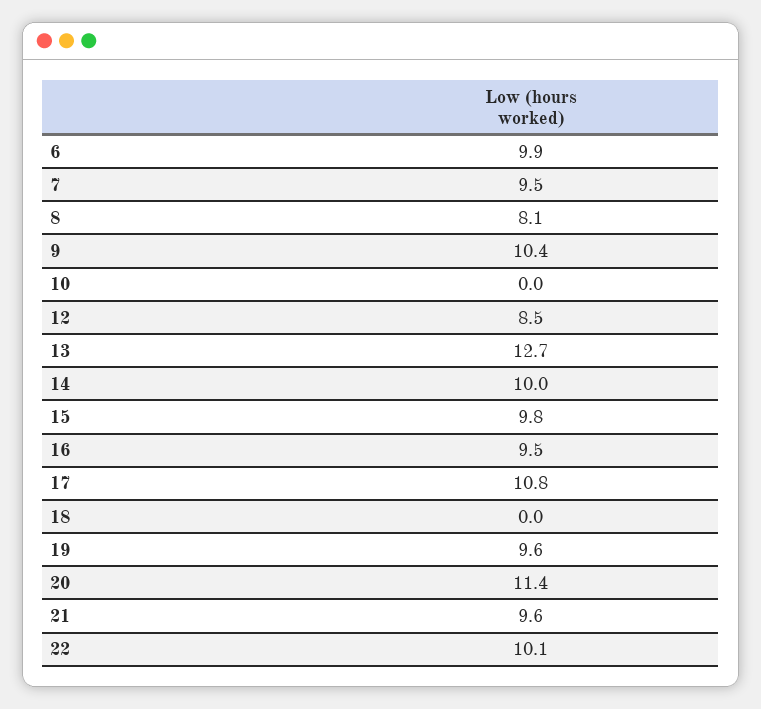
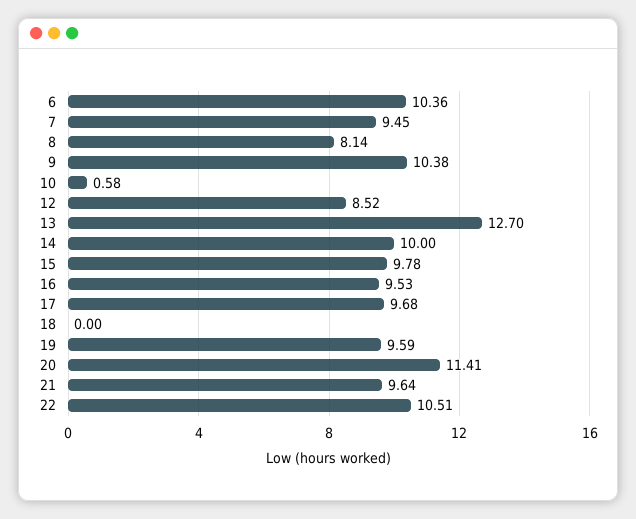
  {
-   "6": 9.9,
+   "6": 10.36,
    "7": 9.45,
    "8": 8.14,
    "9": 10.38,
-   "10": 0,
+   "10": 0.58,
    "12": 8.52,
    "13": 12.7,
    "14": 10,
    "15": 9.78,
    "16": 9.53,
-   "17": 10.8,
+   "17": 9.68,
    "18": 0,
    "19": 9.59,
    "20": 11.41,
    "21": 9.64,
-   "22": 10.1
+   "22": 10.51
  }

